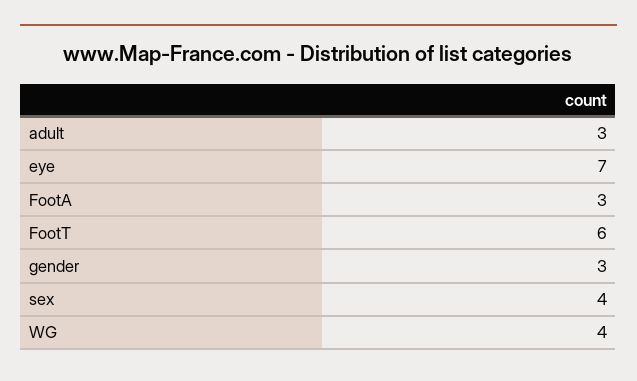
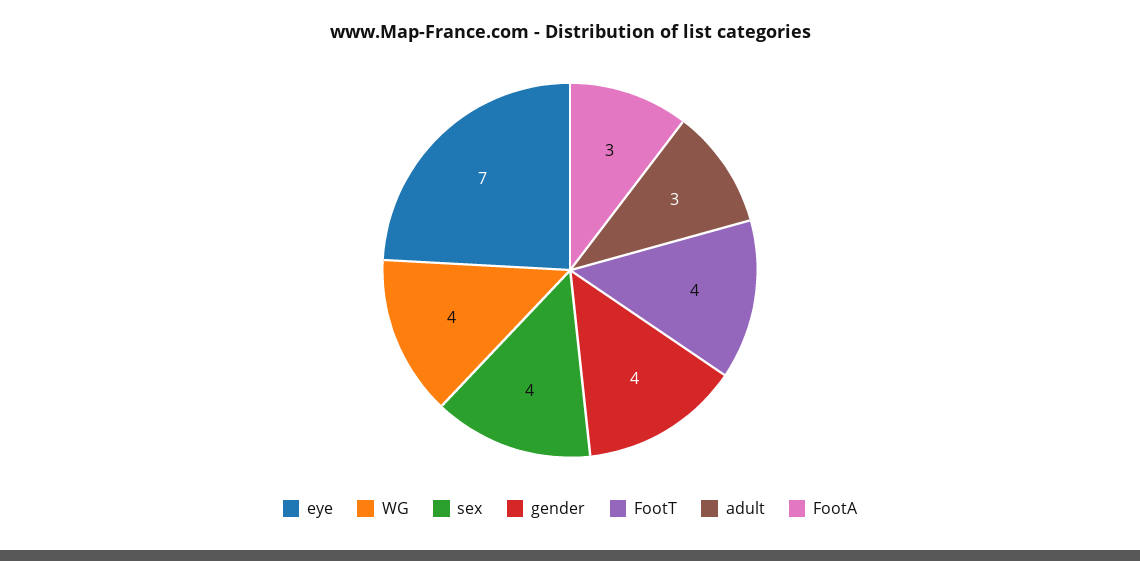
  {
    "adult": 3,
    "eye": 7,
    "FootA": 3,
-   "FootT": 6,
+   "FootT": 4,
-   "gender": 3,
+   "gender": 4,
    "sex": 4,
    "WG": 4
  }

